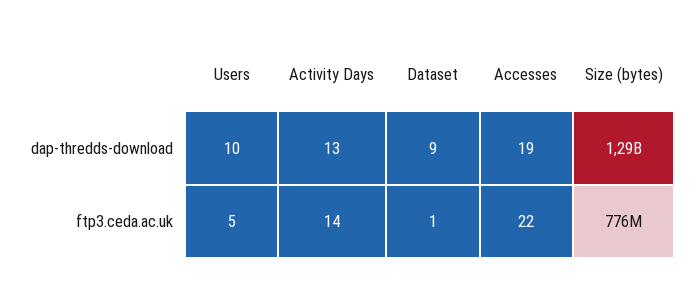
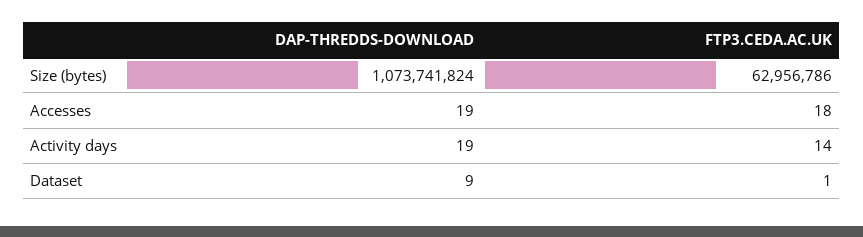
  {
-   "Users": {
-     "dap-thredds-download": 10,
-     "ftp3.ceda.ac.uk": 5
-   },
    "Activity Days": {
-     "dap-thredds-download": 13,
+     "dap-thredds-download": 19,
      "ftp3.ceda.ac.uk": 14
    },
    "Dataset": {
      "dap-thredds-download": 9,
      "ftp3.ceda.ac.uk": 1
    },
    "Accesses": {
      "dap-thredds-download": 19,
-     "ftp3.ceda.ac.uk": 22
+     "ftp3.ceda.ac.uk": 18
    },
    "Size (bytes)": {
-     "dap-thredds-download": 1290000000,
+     "dap-thredds-download": 1073741824,
-     "ftp3.ceda.ac.uk": 776000000
+     "ftp3.ceda.ac.uk": 62956786
    }
  }

